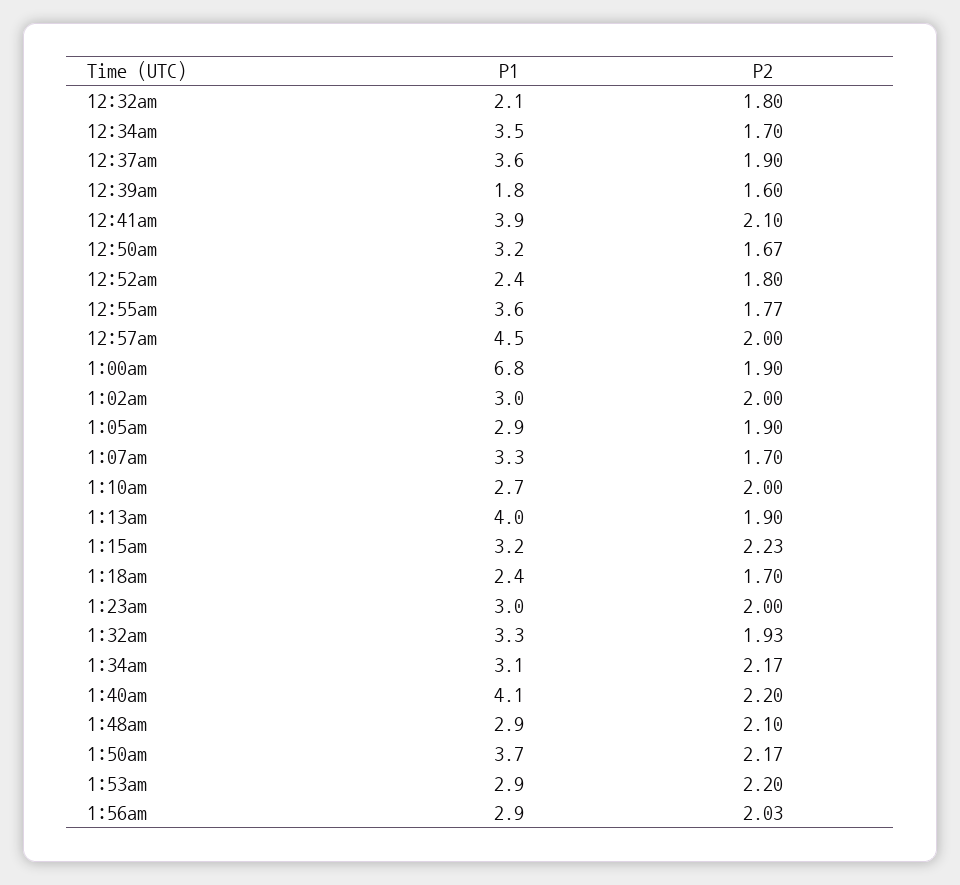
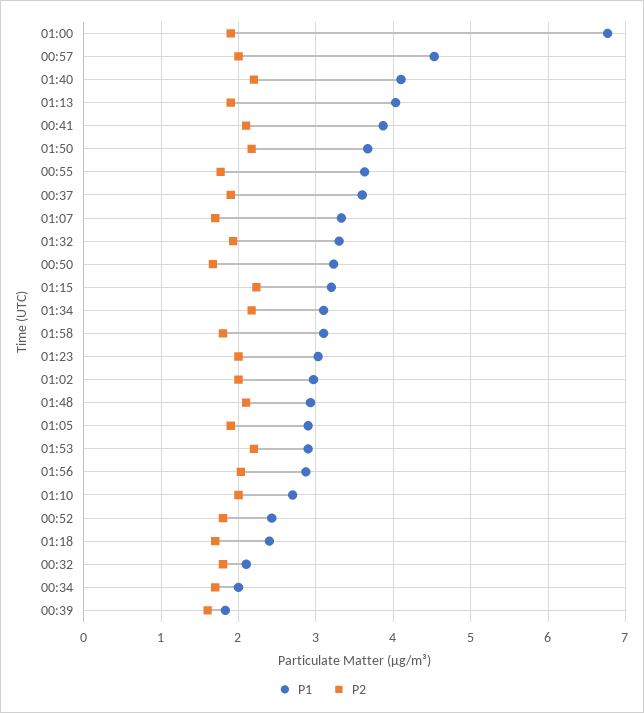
  {
    "P1": {
      "12:32am": 2.1,
-     "12:34am": 3.5,
+     "12:34am": 2,
      "12:37am": 3.6,
      "12:39am": 1.8,
      "12:41am": 3.9,
      "12:50am": 3.2,
      "12:52am": 2.4,
      "12:55am": 3.6,
      "12:57am": 4.5,
      "1:00am": 6.8,
      "1:02am": 3,
      "1:05am": 2.9,
      "1:07am": 3.3,
      "1:10am": 2.7,
      "1:13am": 4,
      "1:15am": 3.2,
      "1:18am": 2.4,
      "1:23am": 3,
      "1:32am": 3.3,
      "1:34am": 3.1,
      "1:40am": 4.1,
      "1:48am": 2.9,
      "1:50am": 3.7,
      "1:53am": 2.9,
-     "1:56am": 2.9
+     "1:56am": 2.9,
+     "01:58": 3.1
    },
    "P2": {
      "12:32am": 1.8,
      "12:34am": 1.7,
      "12:37am": 1.9,
      "12:39am": 1.6,
      "12:41am": 2.1,
      "12:50am": 1.67,
      "12:52am": 1.8,
      "12:55am": 1.77,
      "12:57am": 2,
      "1:00am": 1.9,
      "1:02am": 2,
      "1:05am": 1.9,
      "1:07am": 1.7,
      "1:10am": 2,
      "1:13am": 1.9,
      "1:15am": 2.23,
      "1:18am": 1.7,
      "1:23am": 2,
      "1:32am": 1.93,
      "1:34am": 2.17,
      "1:40am": 2.2,
      "1:48am": 2.1,
      "1:50am": 2.17,
      "1:53am": 2.2,
-     "1:56am": 2.03
+     "1:56am": 2.03,
+     "01:58": 1.8
    }
  }

